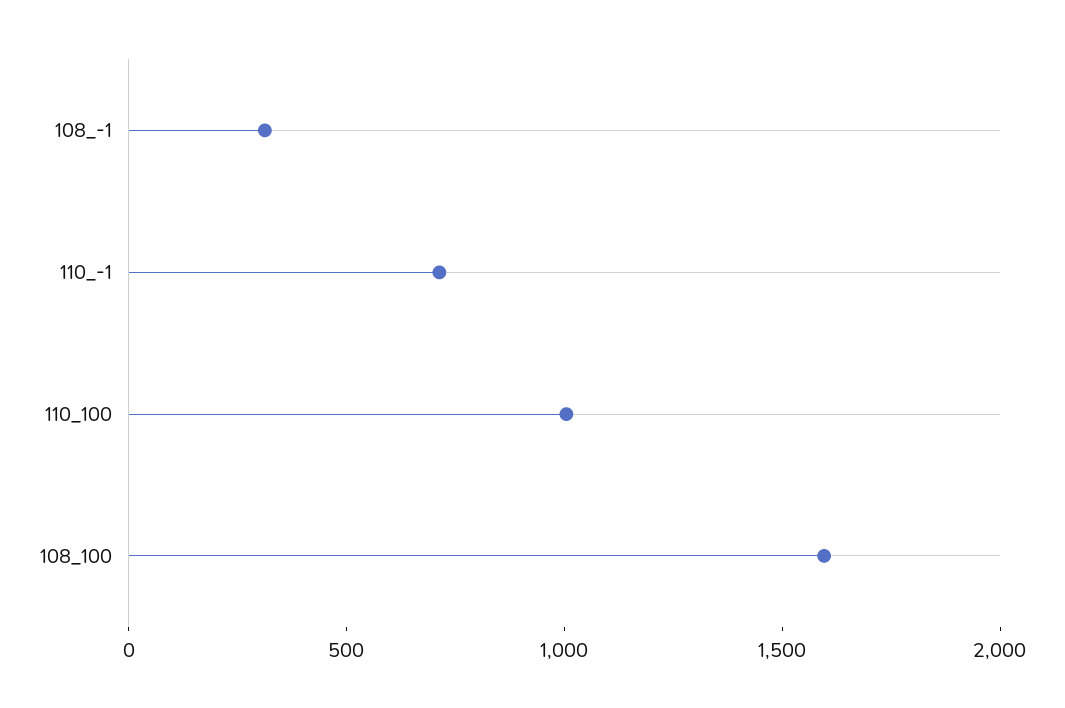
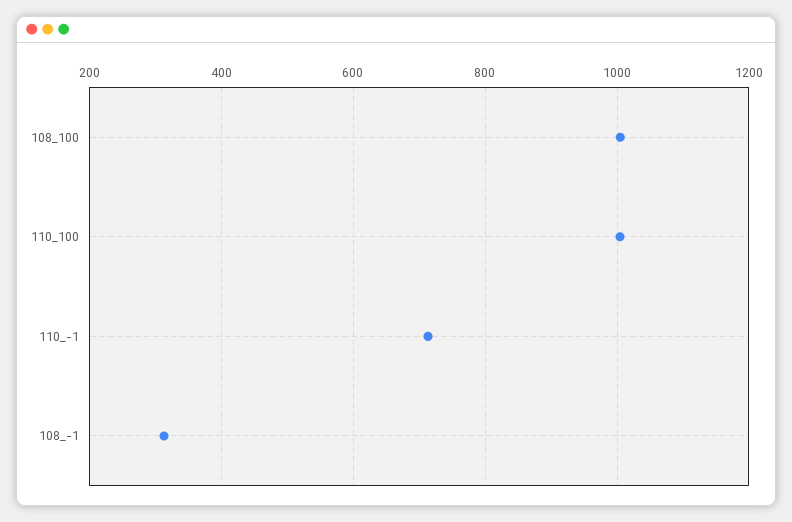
  {
    "108_-1": 320,
    "110_-1": 720,
    "110_100": 1000,
-   "108_100": 1600
+   "108_100": 1000
  }

